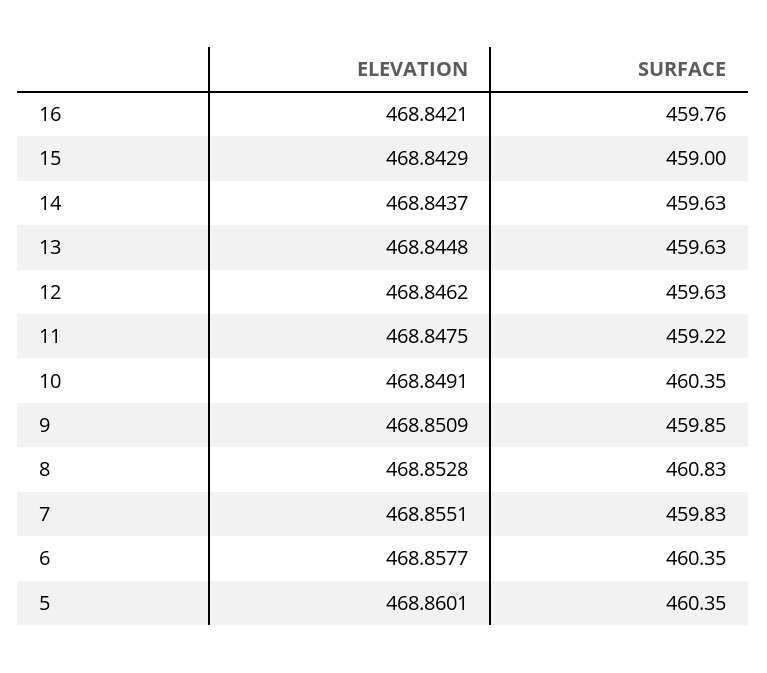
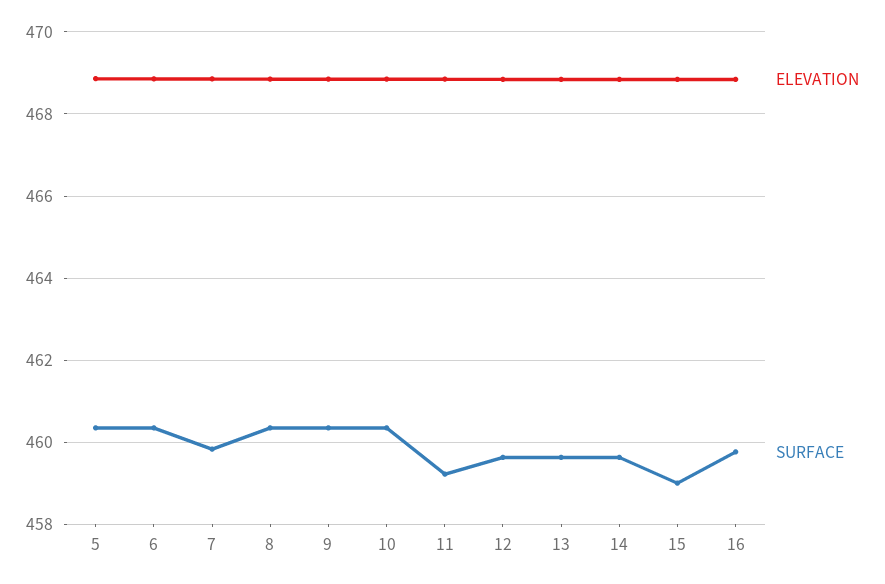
  {
    "ELEVATION": {
      "16": 468.8421,
      "15": 468.8429,
      "14": 468.8437,
      "13": 468.8448,
      "12": 468.8462,
      "11": 468.8475,
      "10": 468.8491,
      "9": 468.8509,
      "8": 468.8528,
      "7": 468.8551,
      "6": 468.8577,
      "5": 468.8601
    },
    "SURFACE": {
      "16": 459.76,
      "15": 459,
      "14": 459.63,
      "13": 459.63,
      "12": 459.63,
      "11": 459.22,
      "10": 460.35,
-     "9": 459.85,
+     "9": 460.4,
-     "8": 460.83,
+     "8": 460.4,
      "7": 459.83,
      "6": 460.35,
      "5": 460.35
    }
  }

